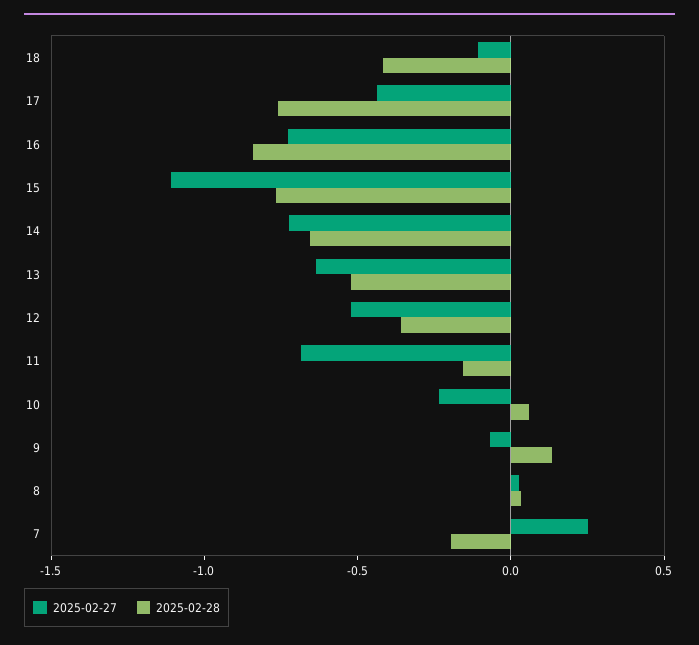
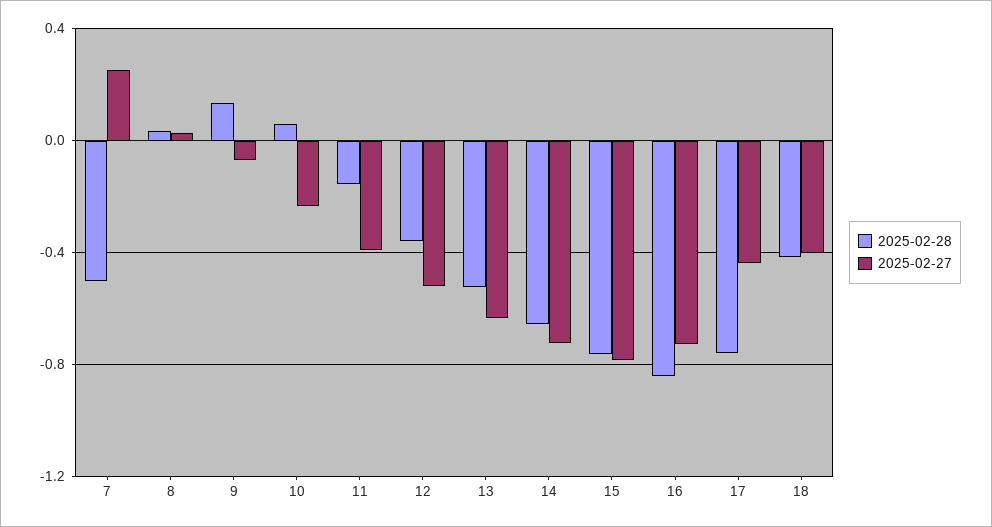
  {
    "2025-02-27": {
-     "18": -0.1,
+     "18": -0.4,
      "17": -0.45,
      "16": -0.75,
-     "15": -1.1,
+     "15": -0.8,
      "14": -0.7,
      "13": -0.65,
      "12": -0.5,
-     "11": -0.7,
+     "11": -0.4,
      "10": -0.25,
      "9": -0.05,
      "8": 0.05,
      "7": 0.25
    },
    "2025-02-28": {
      "18": -0.4,
      "17": -0.75,
      "16": -0.85,
      "15": -0.75,
      "14": -0.65,
      "13": -0.5,
      "12": -0.35,
      "11": -0.15,
      "10": 0.05,
      "9": 0.15,
      "8": 0.05,
-     "7": -0.2
+     "7": -0.5
    }
  }

